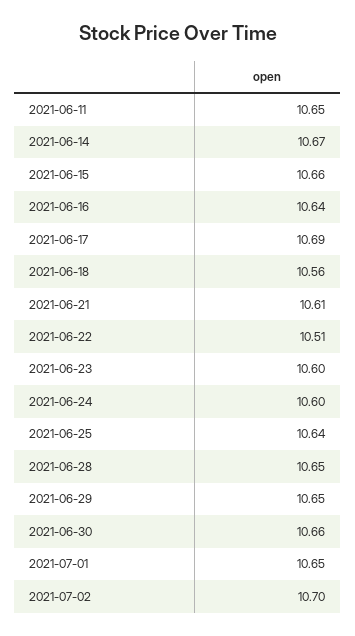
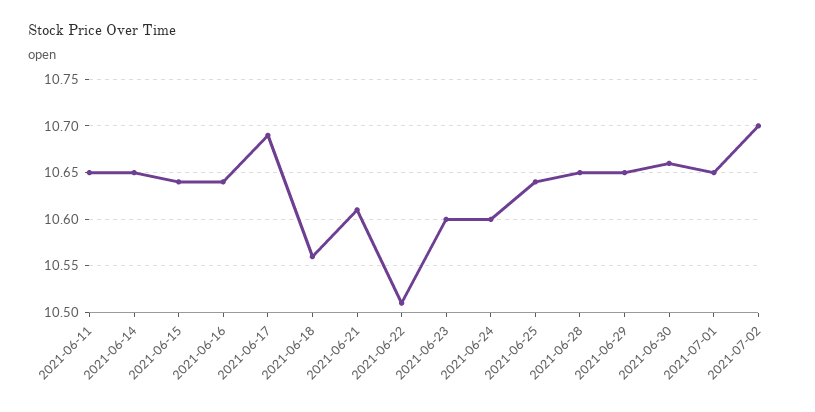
  {
    "2021-06-11": 10.65,
-   "2021-06-14": 10.67,
+   "2021-06-14": 10.65,
-   "2021-06-15": 10.66,
+   "2021-06-15": 10.64,
    "2021-06-16": 10.64,
    "2021-06-17": 10.69,
    "2021-06-18": 10.56,
    "2021-06-21": 10.61,
    "2021-06-22": 10.51,
    "2021-06-23": 10.6,
    "2021-06-24": 10.6,
    "2021-06-25": 10.64,
    "2021-06-28": 10.65,
    "2021-06-29": 10.65,
    "2021-06-30": 10.66,
    "2021-07-01": 10.65,
    "2021-07-02": 10.7
  }

